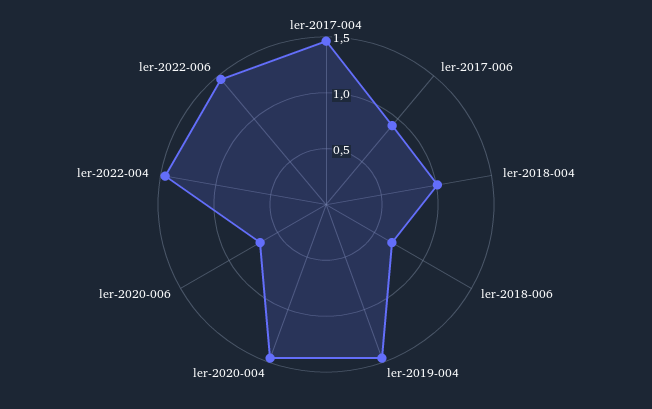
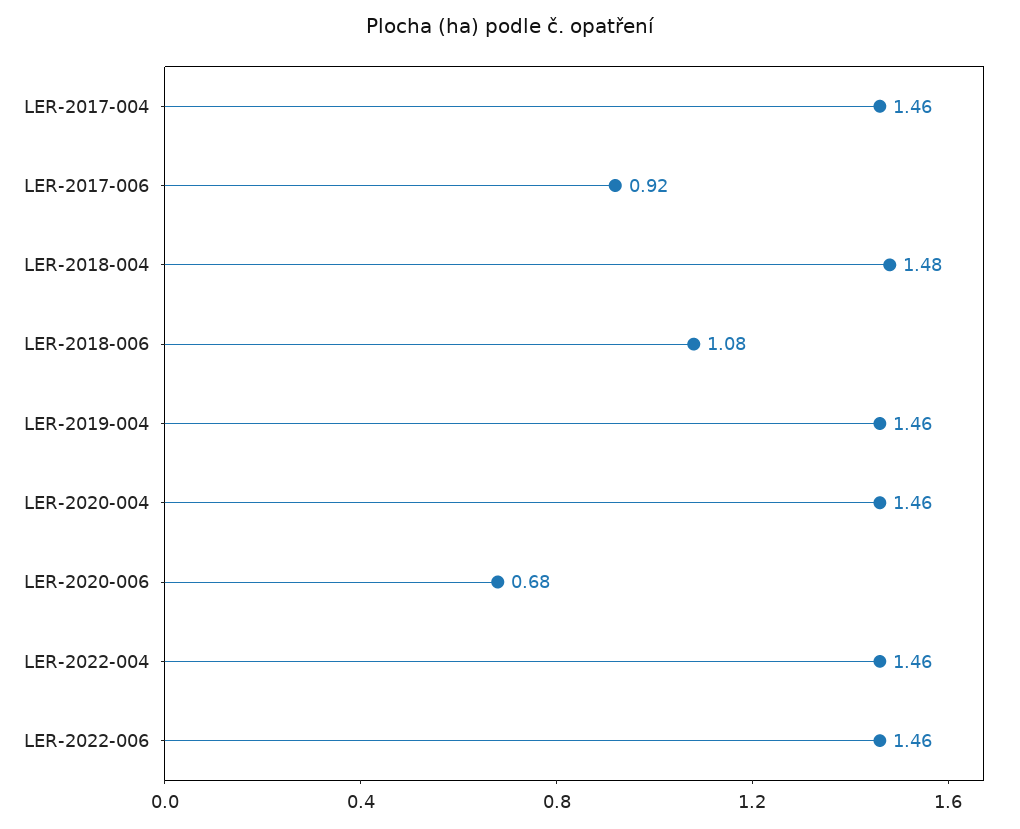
  {
    "ler-2017-004": 1.46,
    "ler-2017-006": 0.92,
-   "ler-2018-004": 1,
+   "ler-2018-004": 1.48,
-   "ler-2018-006": 0.7,
+   "ler-2018-006": 1.08,
    "ler-2019-004": 1.46,
    "ler-2020-004": 1.46,
    "ler-2020-006": 0.68,
    "ler-2022-004": 1.46,
    "ler-2022-006": 1.46
  }

